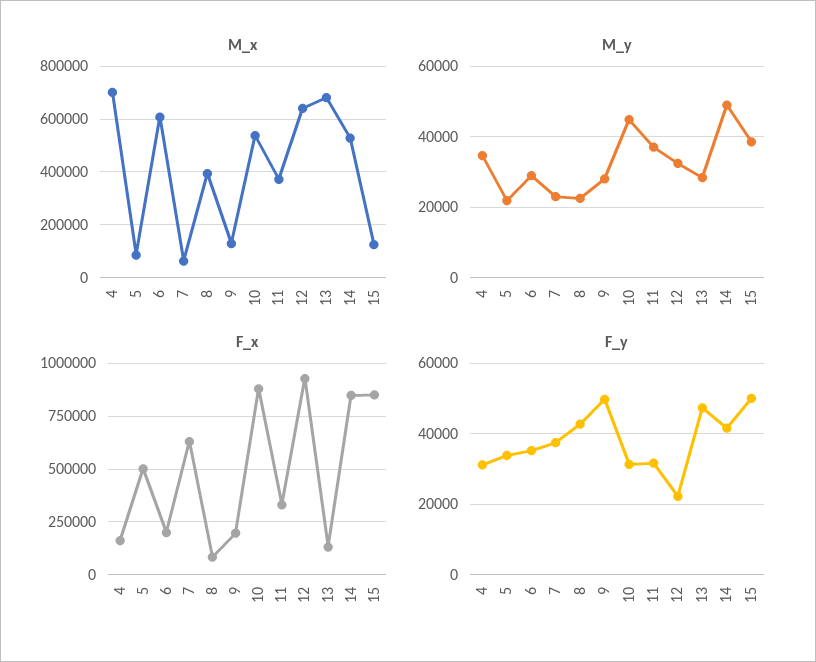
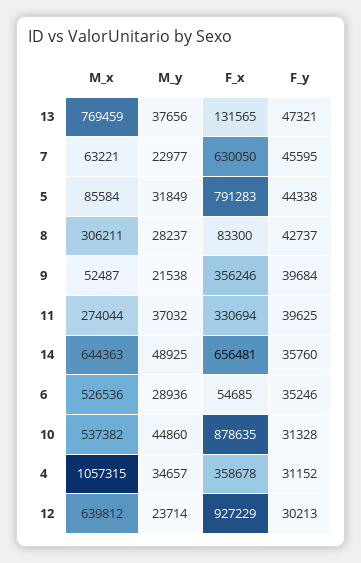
  {
    "M_x": {
-     "4": 700000,
+     "4": 1057315,
      "5": 85584,
-     "6": 600000,
+     "6": 526536,
      "7": 63221,
-     "8": 400000,
+     "8": 306211,
-     "9": 125000,
+     "9": 52487,
      "10": 537382,
-     "11": 375000,
+     "11": 274044,
      "12": 639812,
-     "13": 675000,
+     "13": 769459,
-     "14": 525000,
+     "14": 644363
-     "15": 125000
    },
    "M_y": {
      "4": 34657,
-     "5": 22000,
+     "5": 31849,
      "6": 28936,
      "7": 22977,
-     "8": 22000,
+     "8": 28237,
-     "9": 28000,
+     "9": 21538,
      "10": 44860,
      "11": 37032,
-     "12": 32000,
+     "12": 23714,
-     "13": 28000,
+     "13": 37656,
-     "14": 48925,
+     "14": 48925
-     "15": 38000
    },
    "F_x": {
-     "4": 150000,
+     "4": 358678,
-     "5": 500000,
+     "5": 791283,
-     "6": 200000,
+     "6": 54685,
      "7": 630050,
      "8": 83300,
-     "9": 200000,
+     "9": 356246,
      "10": 878635,
      "11": 330694,
      "12": 927229,
      "13": 131565,
-     "14": 850000,
+     "14": 656481
-     "15": 850000
    },
    "F_y": {
      "4": 31152,
-     "5": 34000,
+     "5": 44338,
      "6": 35246,
-     "7": 38000,
+     "7": 45595,
      "8": 42737,
-     "9": 50000,
+     "9": 39684,
      "10": 31328,
-     "11": 32000,
+     "11": 39625,
-     "12": 22000,
+     "12": 30213,
      "13": 47321,
-     "14": 42000,
+     "14": 35760
-     "15": 50000
    }
  }

